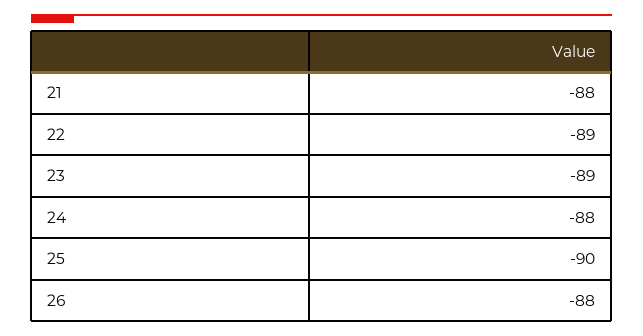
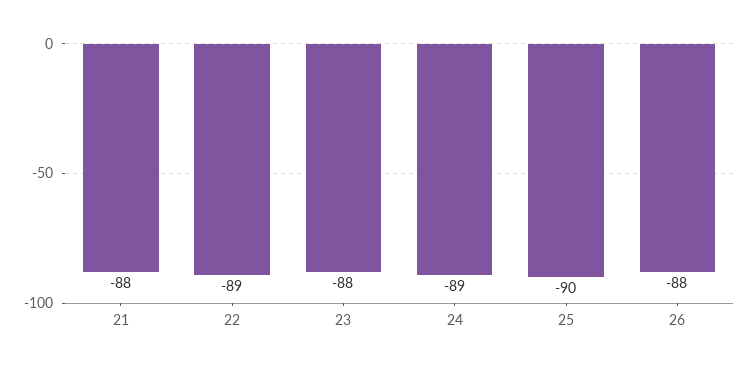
  {
    "21": -88,
    "22": -89,
-   "23": -89,
+   "23": -88,
-   "24": -88,
+   "24": -89,
    "25": -90,
    "26": -88
  }

